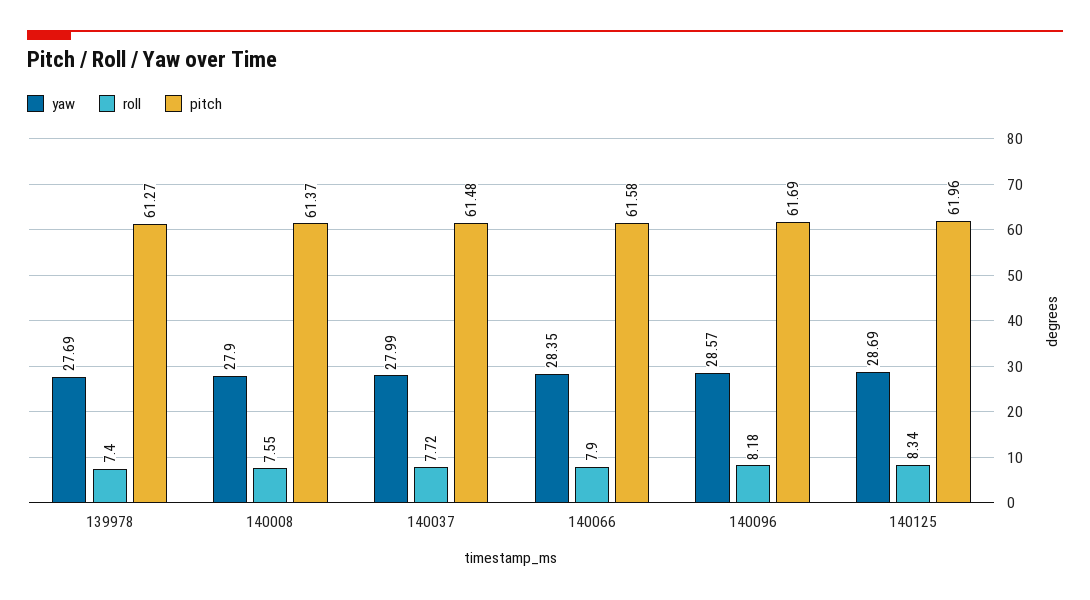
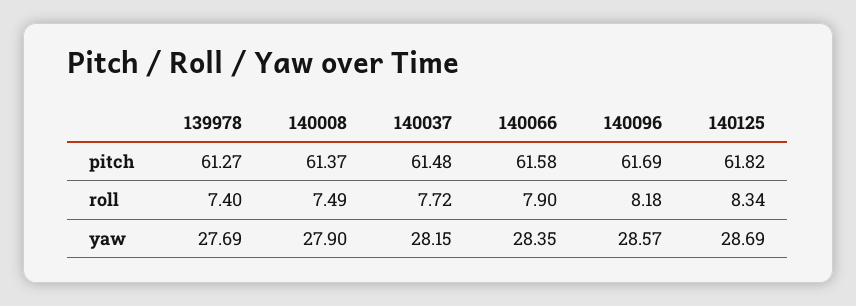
  {
    "yaw": {
      "139978": 27.69,
      "140008": 27.9,
-     "140037": 27.99,
+     "140037": 28.15,
      "140066": 28.35,
      "140096": 28.57,
      "140125": 28.69
    },
    "roll": {
      "139978": 7.4,
-     "140008": 7.55,
+     "140008": 7.49,
      "140037": 7.72,
      "140066": 7.9,
      "140096": 8.18,
      "140125": 8.34
    },
    "pitch": {
      "139978": 61.27,
      "140008": 61.37,
      "140037": 61.48,
      "140066": 61.58,
      "140096": 61.69,
-     "140125": 61.96
+     "140125": 61.82
    }
  }

